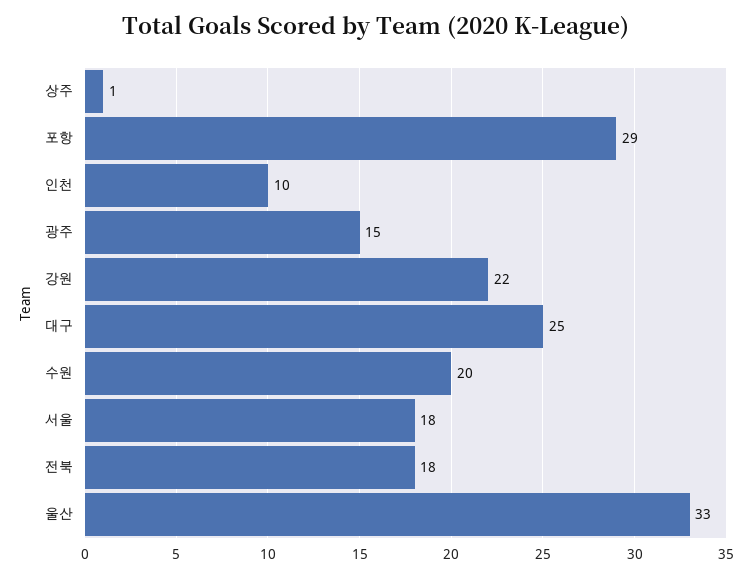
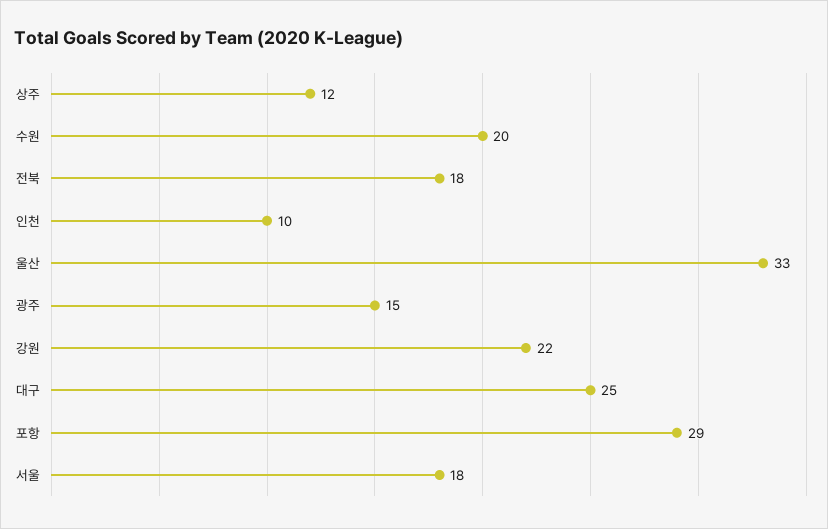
  {
-   "상주": 1,
+   "상주": 12,
    "포항": 29,
    "인천": 10,
    "광주": 15,
    "강원": 22,
    "대구": 25,
    "수원": 20,
    "서울": 18,
    "전북": 18,
    "울산": 33
  }

